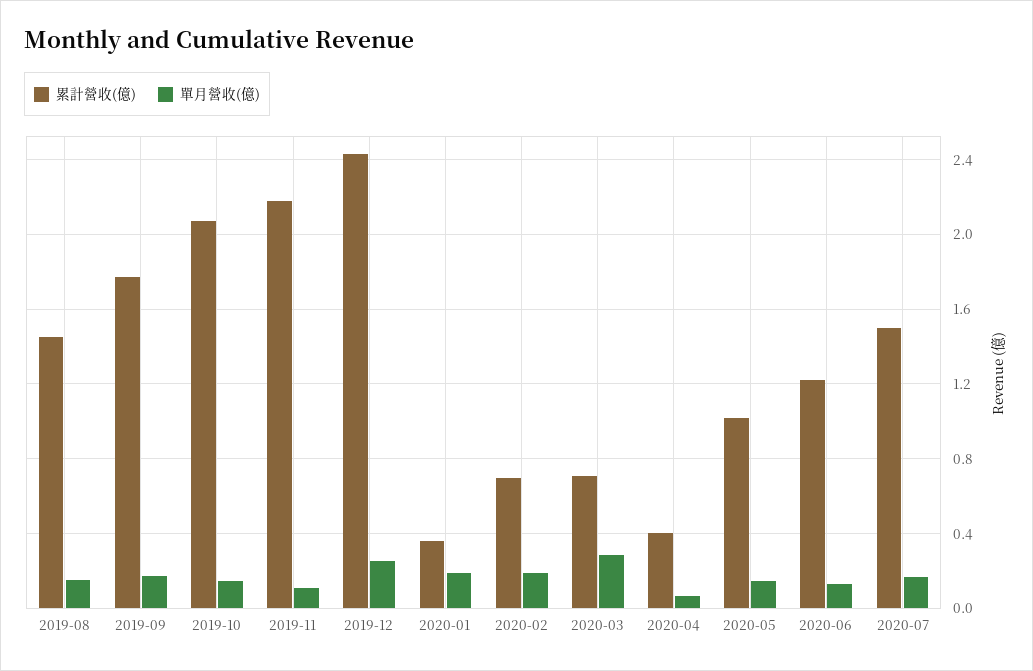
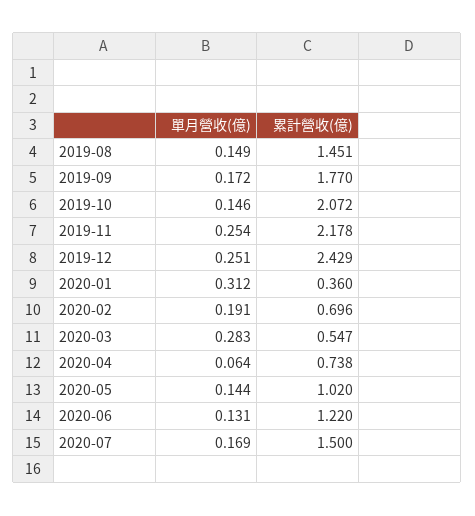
  {
    "累計營收(億)": {
      "2019-08": 1.451,
      "2019-09": 1.77,
      "2019-10": 2.072,
      "2019-11": 2.178,
      "2019-12": 2.429,
      "2020-01": 0.36,
      "2020-02": 0.696,
-     "2020-03": 0.7,
+     "2020-03": 0.547,
-     "2020-04": 0.4,
+     "2020-04": 0.738,
      "2020-05": 1.02,
      "2020-06": 1.22,
      "2020-07": 1.5
    },
    "單月營收(億)": {
      "2019-08": 0.149,
      "2019-09": 0.172,
      "2019-10": 0.146,
-     "2019-11": 0.1,
+     "2019-11": 0.254,
      "2019-12": 0.251,
-     "2020-01": 0.2,
+     "2020-01": 0.312,
      "2020-02": 0.191,
      "2020-03": 0.283,
      "2020-04": 0.064,
      "2020-05": 0.144,
      "2020-06": 0.131,
      "2020-07": 0.169
    }
  }

